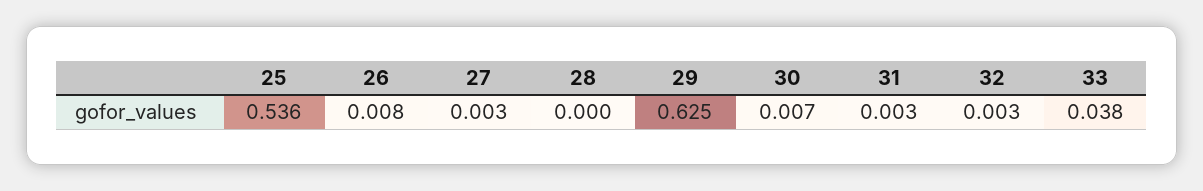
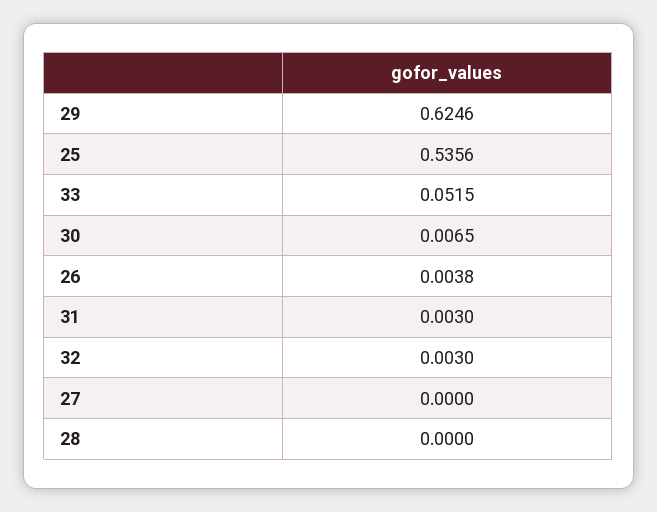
  {
    "25": 0.5356,
-   "26": 0.008,
+   "26": 0.0038,
-   "27": 0.003,
+   "27": 0,
    "28": 0,
    "29": 0.6246,
    "30": 0.0065,
    "31": 0.003,
    "32": 0.003,
-   "33": 0.038
+   "33": 0.0515
  }

